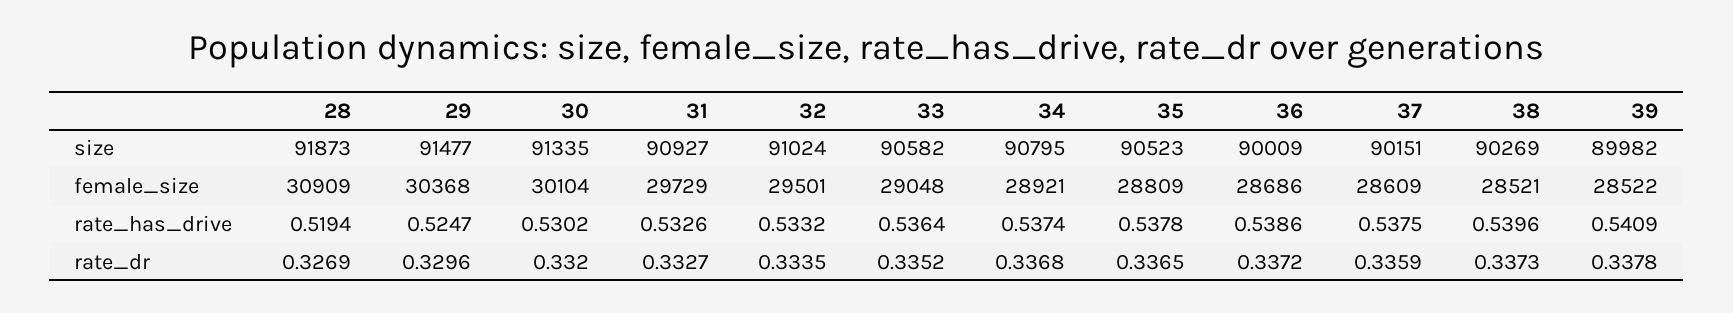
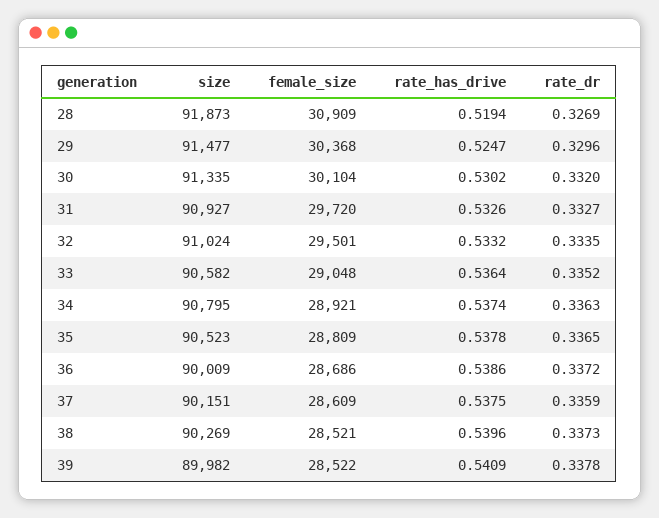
  {
    "28": {
      "size": 91873,
      "female_size": 30909,
      "rate_has_drive": 0.5194,
      "rate_dr": 0.3269
    },
    "29": {
      "size": 91477,
      "female_size": 30368,
      "rate_has_drive": 0.5247,
      "rate_dr": 0.3296
    },
    "30": {
      "size": 91335,
      "female_size": 30104,
      "rate_has_drive": 0.5302,
      "rate_dr": 0.332
    },
    "31": {
      "size": 90927,
-     "female_size": 29729,
+     "female_size": 29720,
      "rate_has_drive": 0.5326,
      "rate_dr": 0.3327
    },
    "32": {
      "size": 91024,
      "female_size": 29501,
      "rate_has_drive": 0.5332,
      "rate_dr": 0.3335
    },
    "33": {
      "size": 90582,
      "female_size": 29048,
      "rate_has_drive": 0.5364,
      "rate_dr": 0.3352
    },
    "34": {
      "size": 90795,
      "female_size": 28921,
      "rate_has_drive": 0.5374,
-     "rate_dr": 0.3368
+     "rate_dr": 0.3363
    },
    "35": {
      "size": 90523,
      "female_size": 28809,
      "rate_has_drive": 0.5378,
      "rate_dr": 0.3365
    },
    "36": {
      "size": 90009,
      "female_size": 28686,
      "rate_has_drive": 0.5386,
      "rate_dr": 0.3372
    },
    "37": {
      "size": 90151,
      "female_size": 28609,
      "rate_has_drive": 0.5375,
      "rate_dr": 0.3359
    },
    "38": {
      "size": 90269,
      "female_size": 28521,
      "rate_has_drive": 0.5396,
      "rate_dr": 0.3373
    },
    "39": {
      "size": 89982,
      "female_size": 28522,
      "rate_has_drive": 0.5409,
      "rate_dr": 0.3378
    }
  }

